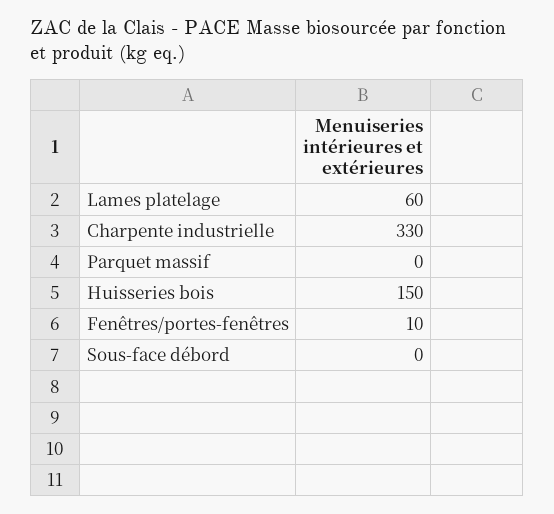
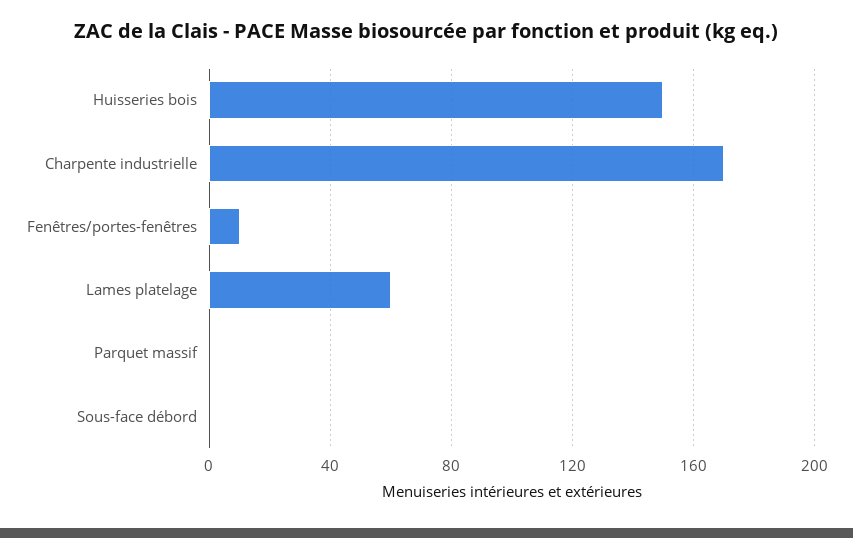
  {
    "Lames platelage": 60,
-   "Charpente industrielle": 330,
+   "Charpente industrielle": 170,
    "Parquet massif": 0,
    "Huisseries bois": 150,
    "Fenêtres/portes-fenêtres": 10,
    "Sous-face débord": 0
  }

